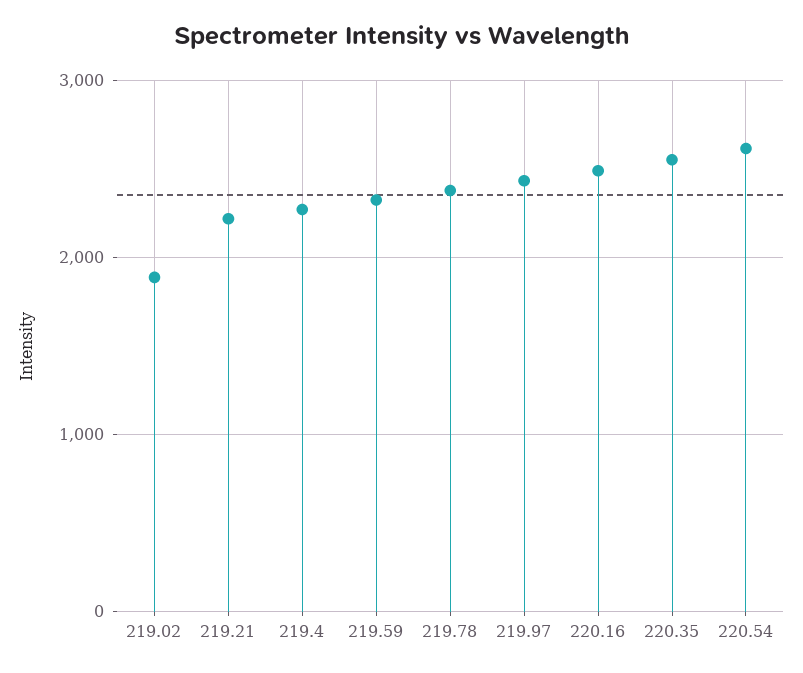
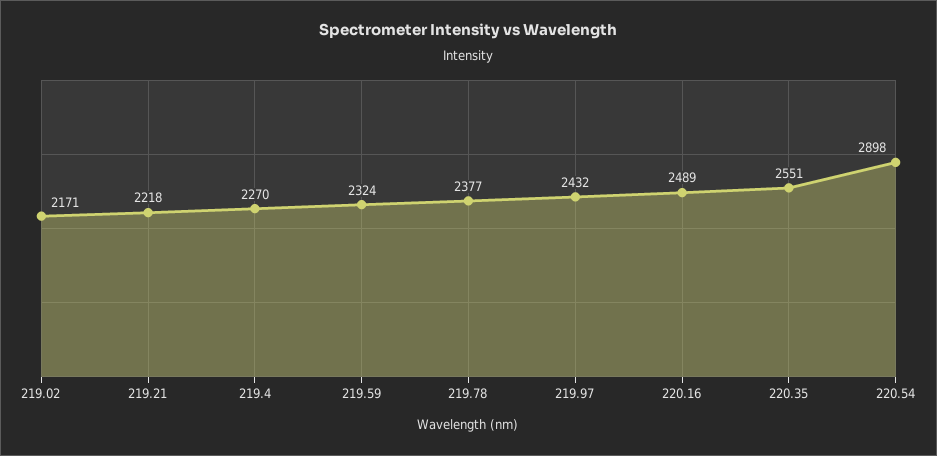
  {
-   "219.02": 1900,
+   "219.02": 2171,
    "219.21": 2218,
    "219.4": 2270,
    "219.59": 2324,
    "219.78": 2377,
    "219.97": 2432,
    "220.16": 2489,
    "220.35": 2551,
-   "220.54": 2600
+   "220.54": 2898
  }

